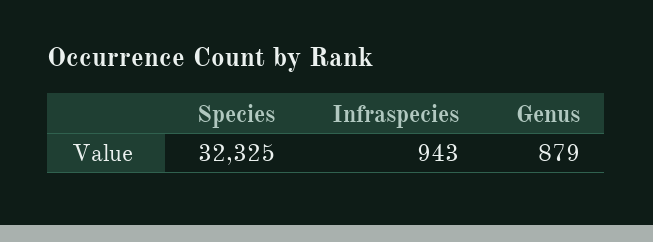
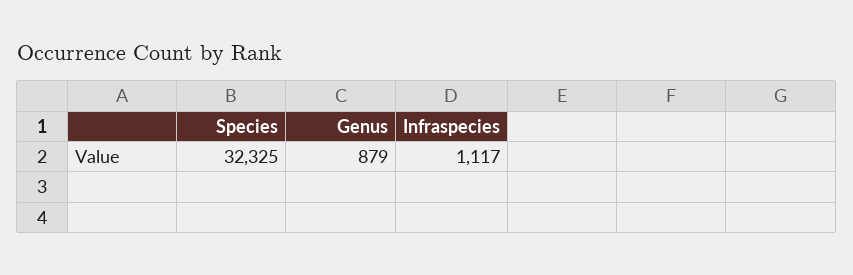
  {
    "Species": 32325,
-   "Infraspecies": 943,
+   "Infraspecies": 1117,
    "Genus": 879
  }

